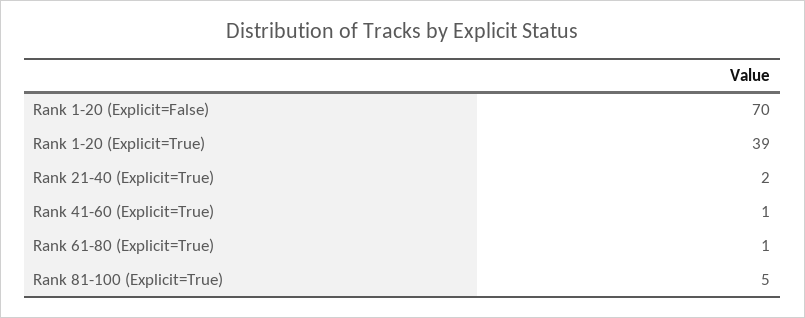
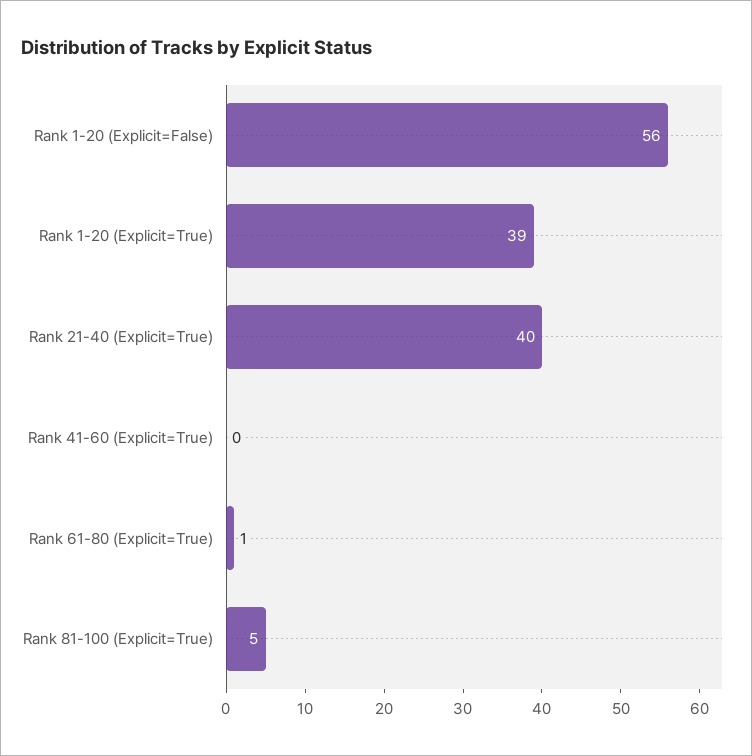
  {
-   "Rank 1-20 (Explicit=False)": 70,
+   "Rank 1-20 (Explicit=False)": 56,
    "Rank 1-20 (Explicit=True)": 39,
-   "Rank 21-40 (Explicit=True)": 2,
+   "Rank 21-40 (Explicit=True)": 40,
-   "Rank 41-60 (Explicit=True)": 1,
+   "Rank 41-60 (Explicit=True)": 0,
    "Rank 61-80 (Explicit=True)": 1,
    "Rank 81-100 (Explicit=True)": 5
  }

